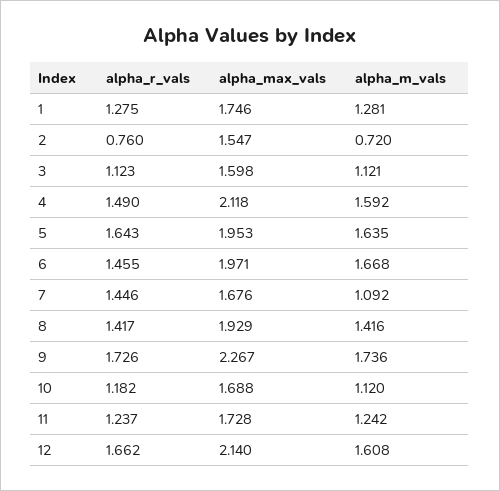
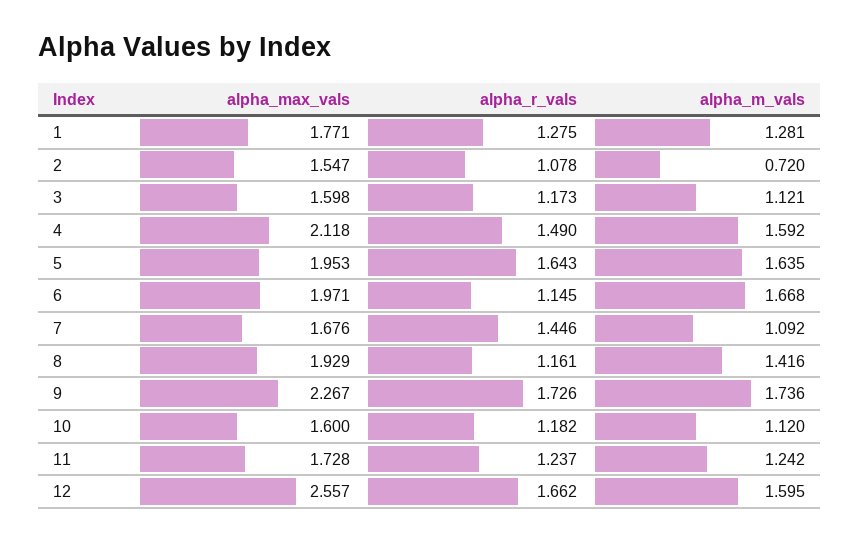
  {
    "alpha_r_vals": {
      "1": 1.275,
-     "2": 0.76,
+     "2": 1.078,
-     "3": 1.123,
+     "3": 1.173,
      "4": 1.49,
      "5": 1.643,
-     "6": 1.455,
+     "6": 1.145,
      "7": 1.446,
-     "8": 1.417,
+     "8": 1.161,
      "9": 1.726,
      "10": 1.182,
      "11": 1.237,
      "12": 1.662
    },
    "alpha_max_vals": {
-     "1": 1.746,
+     "1": 1.771,
      "2": 1.547,
      "3": 1.598,
      "4": 2.118,
      "5": 1.953,
      "6": 1.971,
      "7": 1.676,
      "8": 1.929,
      "9": 2.267,
-     "10": 1.688,
+     "10": 1.6,
      "11": 1.728,
-     "12": 2.14
+     "12": 2.557
    },
    "alpha_m_vals": {
      "1": 1.281,
      "2": 0.72,
      "3": 1.121,
      "4": 1.592,
      "5": 1.635,
      "6": 1.668,
      "7": 1.092,
      "8": 1.416,
      "9": 1.736,
      "10": 1.12,
      "11": 1.242,
-     "12": 1.608
+     "12": 1.595
    }
  }

